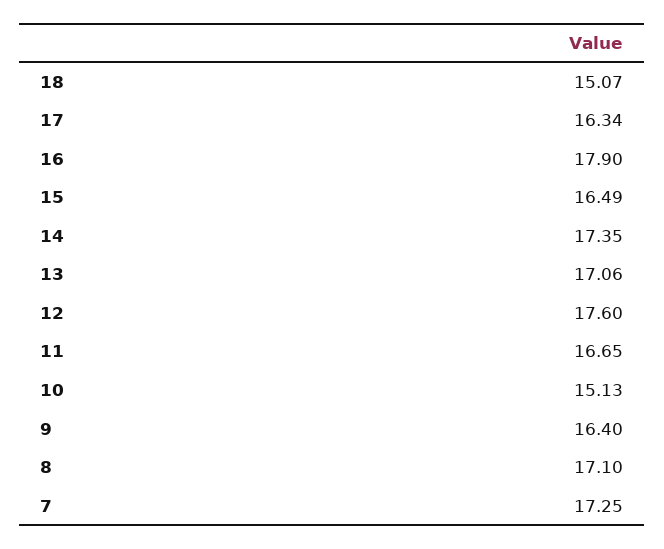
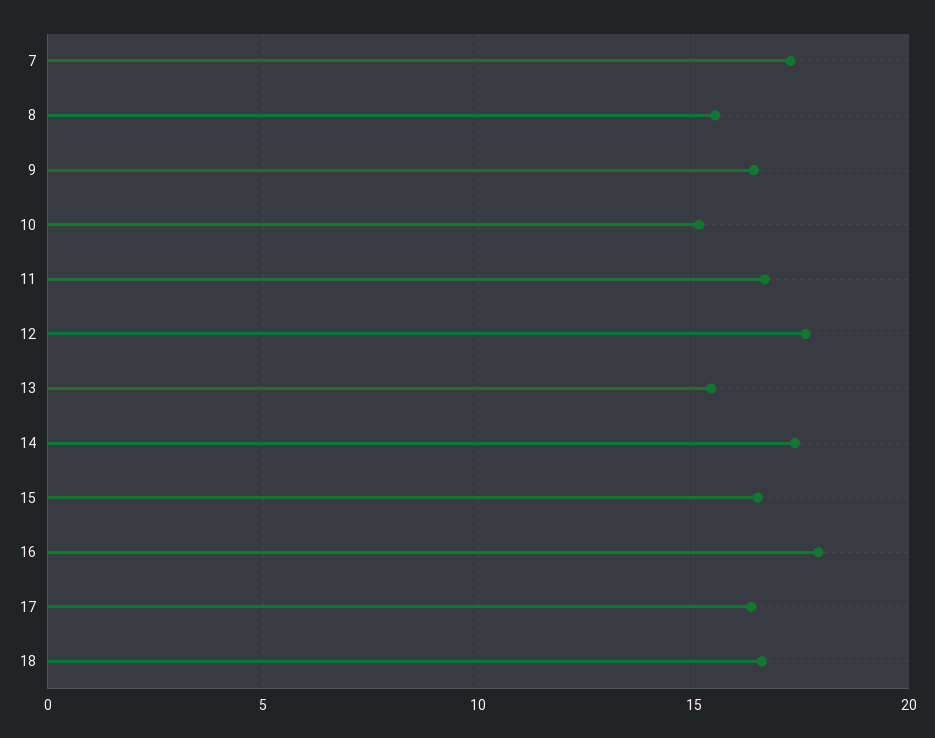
  {
-   "18": 15.07,
+   "18": 16.5,
    "17": 16.34,
    "16": 17.9,
    "15": 16.49,
    "14": 17.35,
-   "13": 17.06,
+   "13": 15.5,
    "12": 17.6,
    "11": 16.65,
    "10": 15.13,
    "9": 16.4,
-   "8": 17.1,
+   "8": 15.5,
    "7": 17.25
  }

